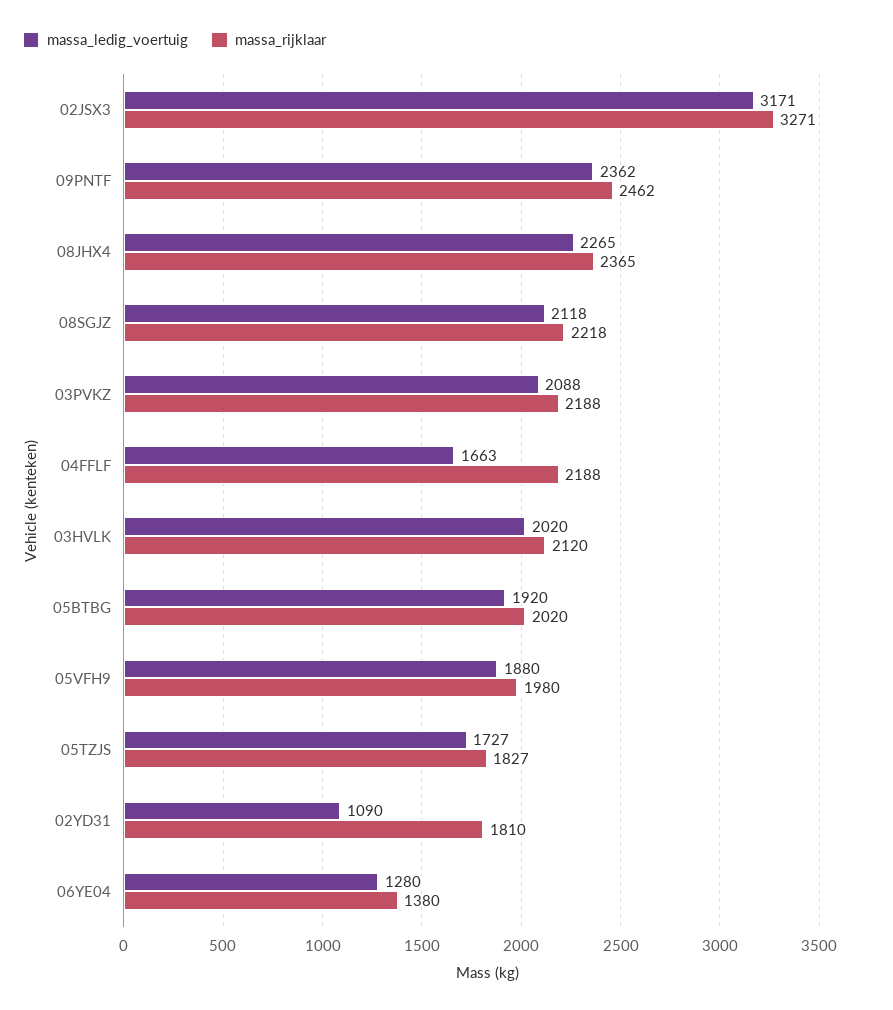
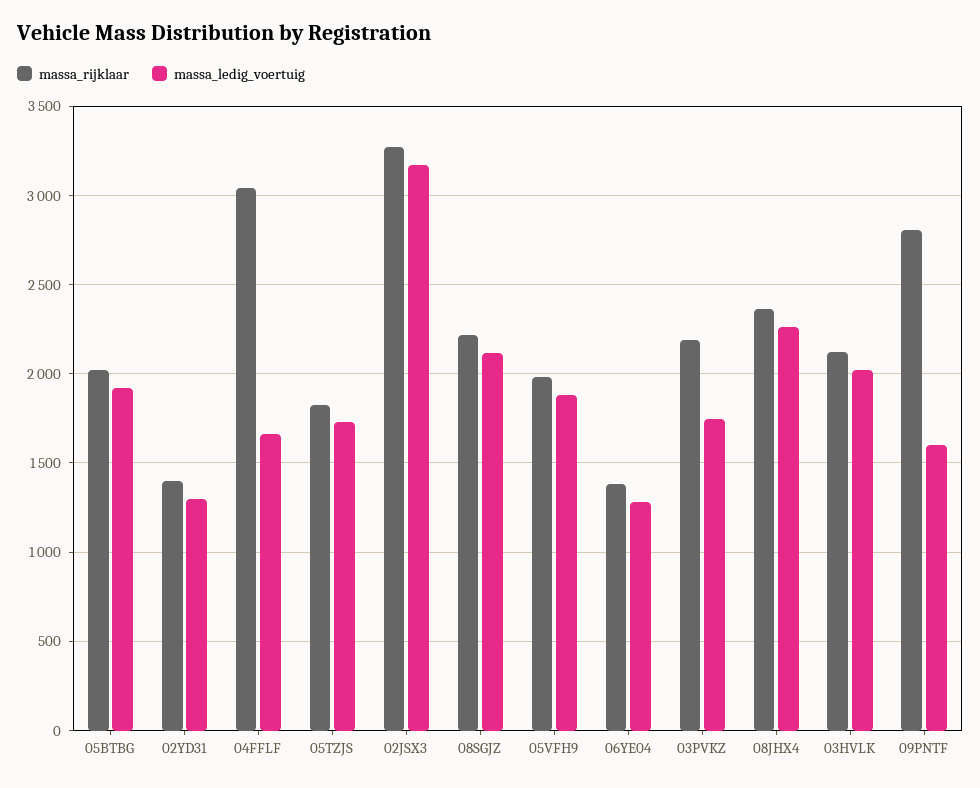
  {
    "massa_ledig_voertuig": {
      "02JSX3": 3171,
-     "09PNTF": 2362,
+     "09PNTF": 1600,
      "08JHX4": 2265,
      "08SGJZ": 2118,
-     "03PVKZ": 2088,
+     "03PVKZ": 1750,
      "04FFLF": 1663,
      "03HVLK": 2020,
      "05BTBG": 1920,
      "05VFH9": 1880,
      "05TZJS": 1727,
-     "02YD31": 1090,
+     "02YD31": 1300,
      "06YE04": 1280
    },
    "massa_rijklaar": {
      "02JSX3": 3271,
-     "09PNTF": 2462,
+     "09PNTF": 2800,
      "08JHX4": 2365,
      "08SGJZ": 2218,
      "03PVKZ": 2188,
-     "04FFLF": 2188,
+     "04FFLF": 3050,
      "03HVLK": 2120,
      "05BTBG": 2020,
      "05VFH9": 1980,
      "05TZJS": 1827,
-     "02YD31": 1810,
+     "02YD31": 1400,
      "06YE04": 1380
    }
  }

